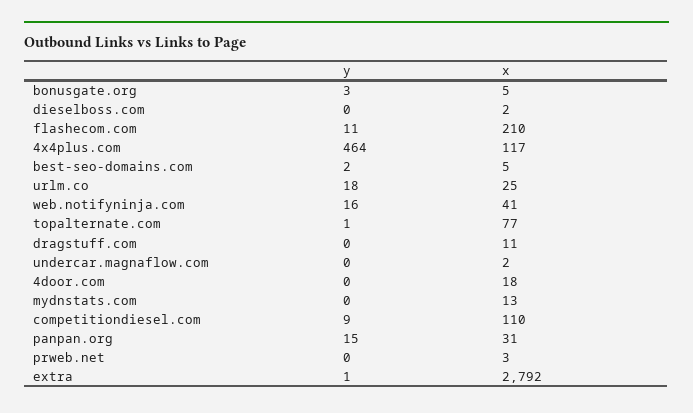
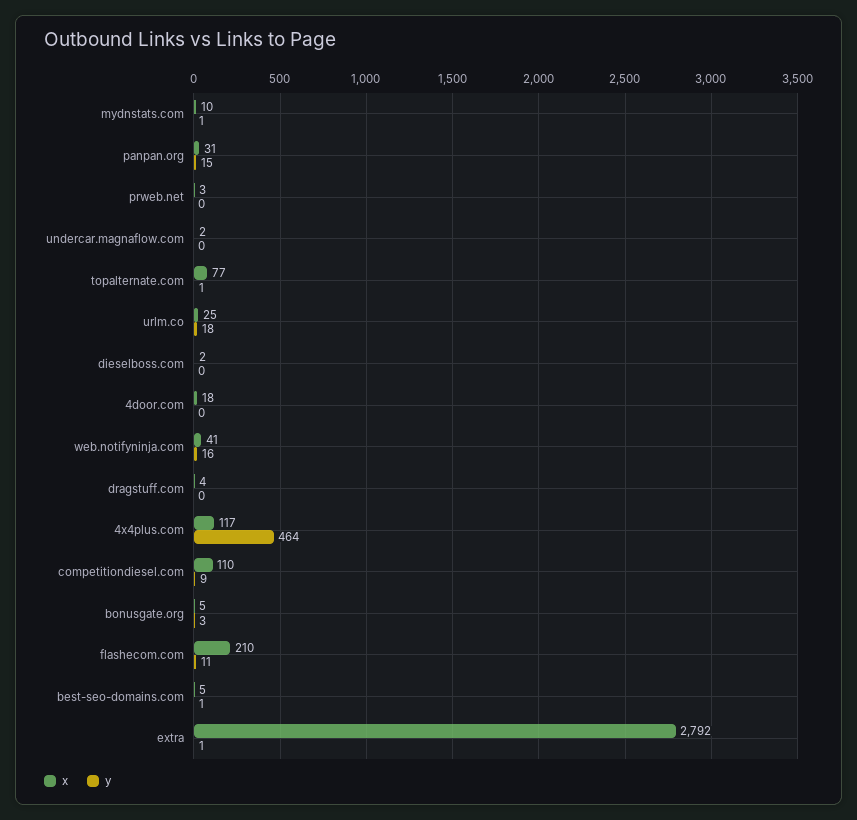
  {
    "y": {
      "bonusgate.org": 3,
      "dieselboss.com": 0,
      "flashecom.com": 11,
      "4x4plus.com": 464,
-     "best-seo-domains.com": 2,
+     "best-seo-domains.com": 1,
      "urlm.co": 18,
      "web.notifyninja.com": 16,
      "topalternate.com": 1,
      "dragstuff.com": 0,
      "undercar.magnaflow.com": 0,
      "4door.com": 0,
-     "mydnstats.com": 0,
+     "mydnstats.com": 1,
      "competitiondiesel.com": 9,
      "panpan.org": 15,
      "prweb.net": 0,
      "extra": 1
    },
    "x": {
      "bonusgate.org": 5,
      "dieselboss.com": 2,
      "flashecom.com": 210,
      "4x4plus.com": 117,
      "best-seo-domains.com": 5,
      "urlm.co": 25,
      "web.notifyninja.com": 41,
      "topalternate.com": 77,
-     "dragstuff.com": 11,
+     "dragstuff.com": 4,
      "undercar.magnaflow.com": 2,
      "4door.com": 18,
-     "mydnstats.com": 13,
+     "mydnstats.com": 10,
      "competitiondiesel.com": 110,
      "panpan.org": 31,
      "prweb.net": 3,
      "extra": 2792
    }
  }

